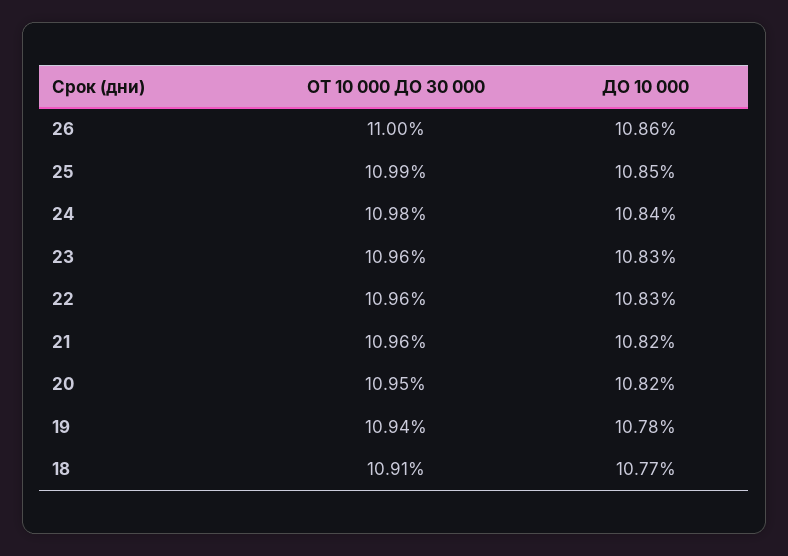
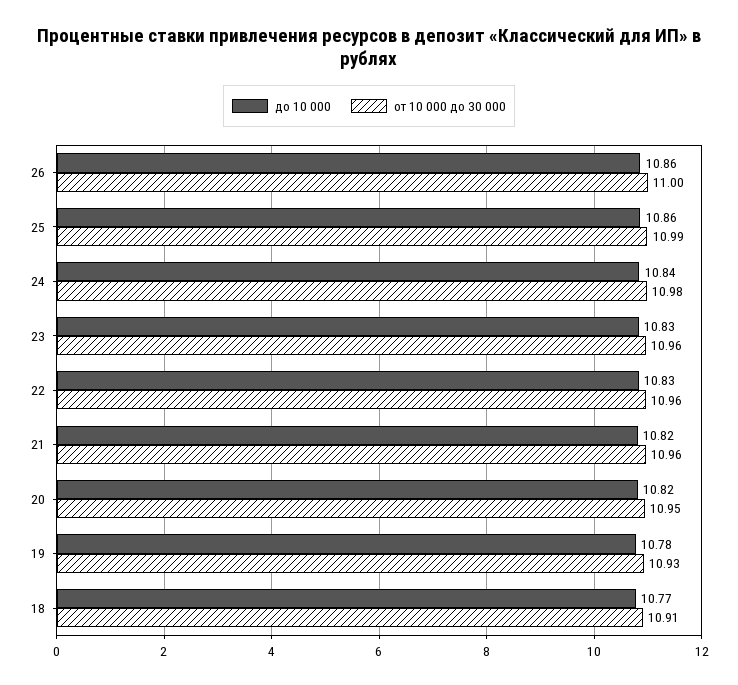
  {
    "ОТ 10 000 ДО 30 000": {
      "26": 11,
      "25": 10.99,
      "24": 10.98,
      "23": 10.96,
      "22": 10.96,
      "21": 10.96,
      "20": 10.95,
-     "19": 10.94,
+     "19": 10.93,
      "18": 10.91
    },
    "ДО 10 000": {
      "26": 10.86,
-     "25": 10.85,
+     "25": 10.86,
      "24": 10.84,
      "23": 10.83,
      "22": 10.83,
      "21": 10.82,
      "20": 10.82,
      "19": 10.78,
      "18": 10.77
    }
  }

